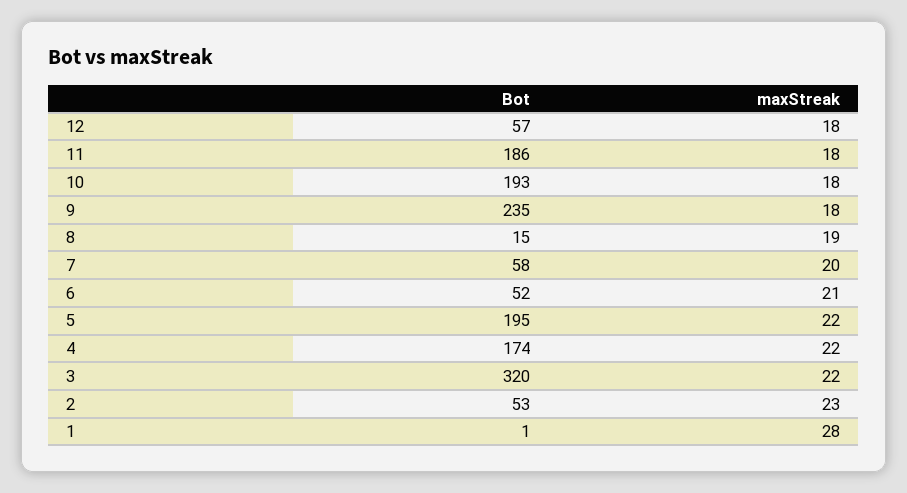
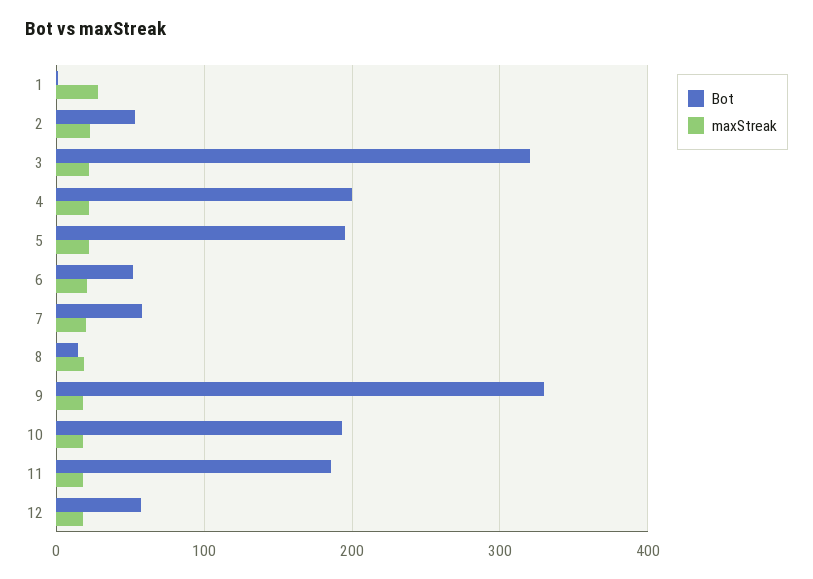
  {
    "Bot": {
      "12": 57,
      "11": 186,
      "10": 193,
-     "9": 235,
+     "9": 330,
      "8": 15,
      "7": 58,
      "6": 52,
      "5": 195,
-     "4": 174,
+     "4": 200,
      "3": 320,
      "2": 53,
      "1": 1
    },
    "maxStreak": {
      "12": 18,
      "11": 18,
      "10": 18,
      "9": 18,
      "8": 19,
      "7": 20,
      "6": 21,
      "5": 22,
      "4": 22,
      "3": 22,
      "2": 23,
      "1": 28
    }
  }

